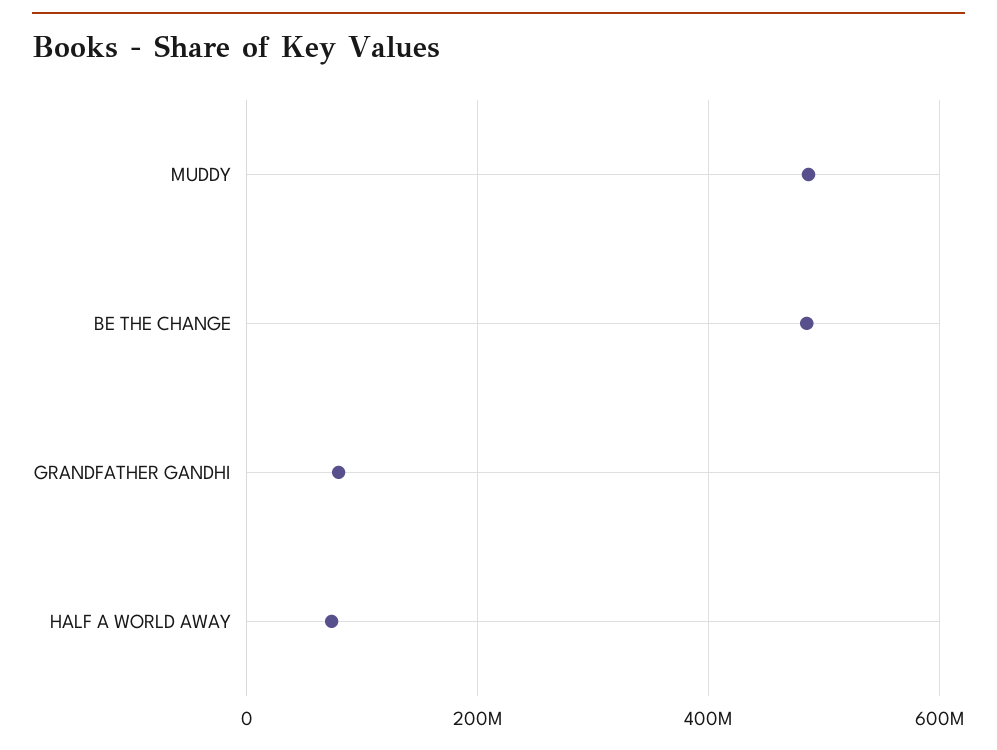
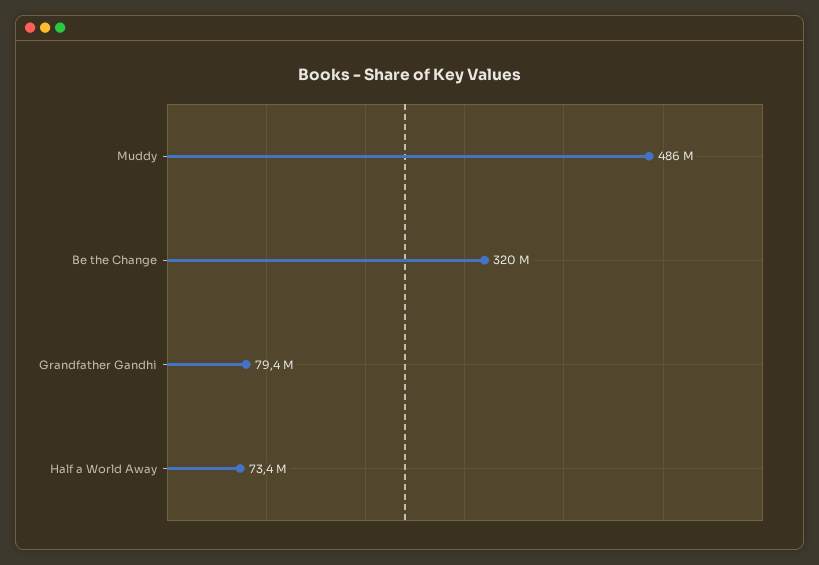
  {
    "MUDDY": 486000000,
-   "BE THE CHANGE": 480000000,
+   "BE THE CHANGE": 320000000,
    "GRANDFATHER GANDHI": 79400000,
    "HALF A WORLD AWAY": 73400000
  }

